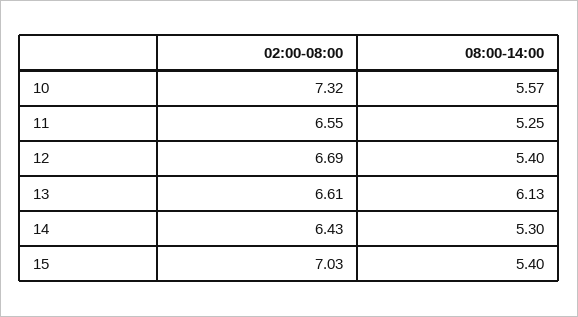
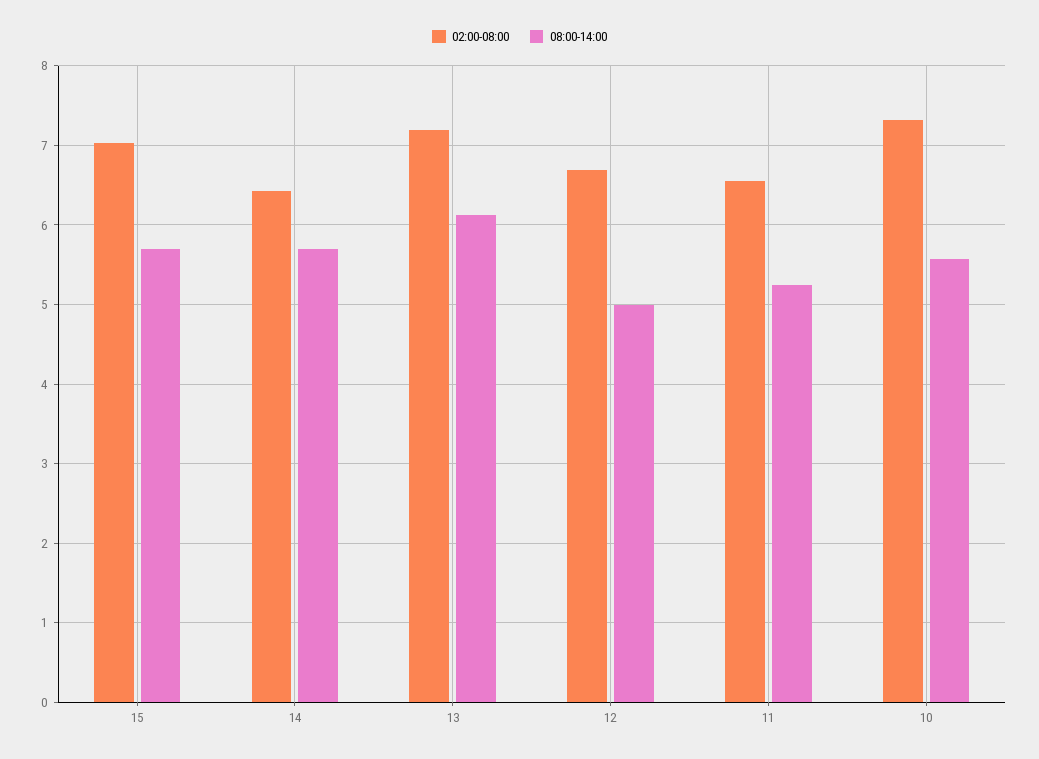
  {
    "02:00-08:00": {
      "10": 7.32,
      "11": 6.55,
      "12": 6.69,
-     "13": 6.61,
+     "13": 7.2,
      "14": 6.43,
      "15": 7.03
    },
    "08:00-14:00": {
      "10": 5.57,
      "11": 5.25,
-     "12": 5.4,
+     "12": 5,
      "13": 6.13,
-     "14": 5.3,
+     "14": 5.7,
-     "15": 5.4
+     "15": 5.7
    }
  }

